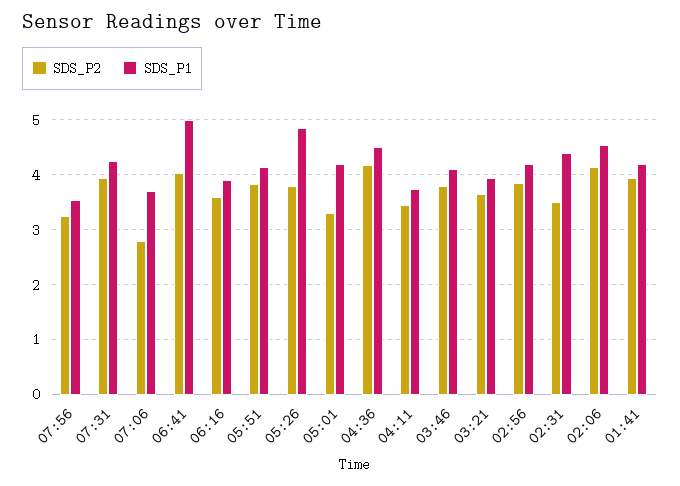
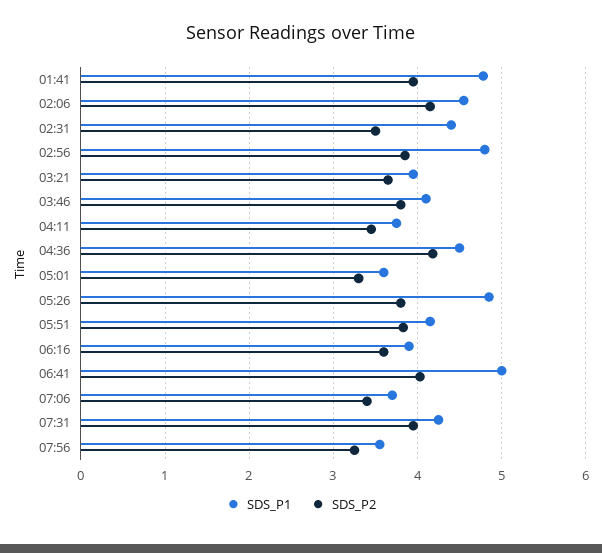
  {
    "SDS_P2": {
      "07:56": 3.3,
      "07:31": 4,
-     "07:06": 2.8,
+     "07:06": 3.4,
      "06:41": 4,
      "06:16": 3.6,
      "05:51": 3.8,
      "05:26": 3.8,
      "05:01": 3.3,
      "04:36": 4.2,
      "04:11": 3.5,
      "03:46": 3.8,
      "03:21": 3.7,
      "02:56": 3.9,
      "02:31": 3.5,
      "02:06": 4.2,
      "01:41": 4
    },
    "SDS_P1": {
      "07:56": 3.6,
      "07:31": 4.3,
      "07:06": 3.7,
      "06:41": 5,
      "06:16": 3.9,
      "05:51": 4.2,
      "05:26": 4.9,
-     "05:01": 4.2,
+     "05:01": 3.6,
      "04:36": 4.5,
      "04:11": 3.8,
      "03:46": 4.1,
      "03:21": 4,
-     "02:56": 4.2,
+     "02:56": 4.8,
      "02:31": 4.4,
      "02:06": 4.6,
-     "01:41": 4.2
+     "01:41": 4.8
    }
  }

